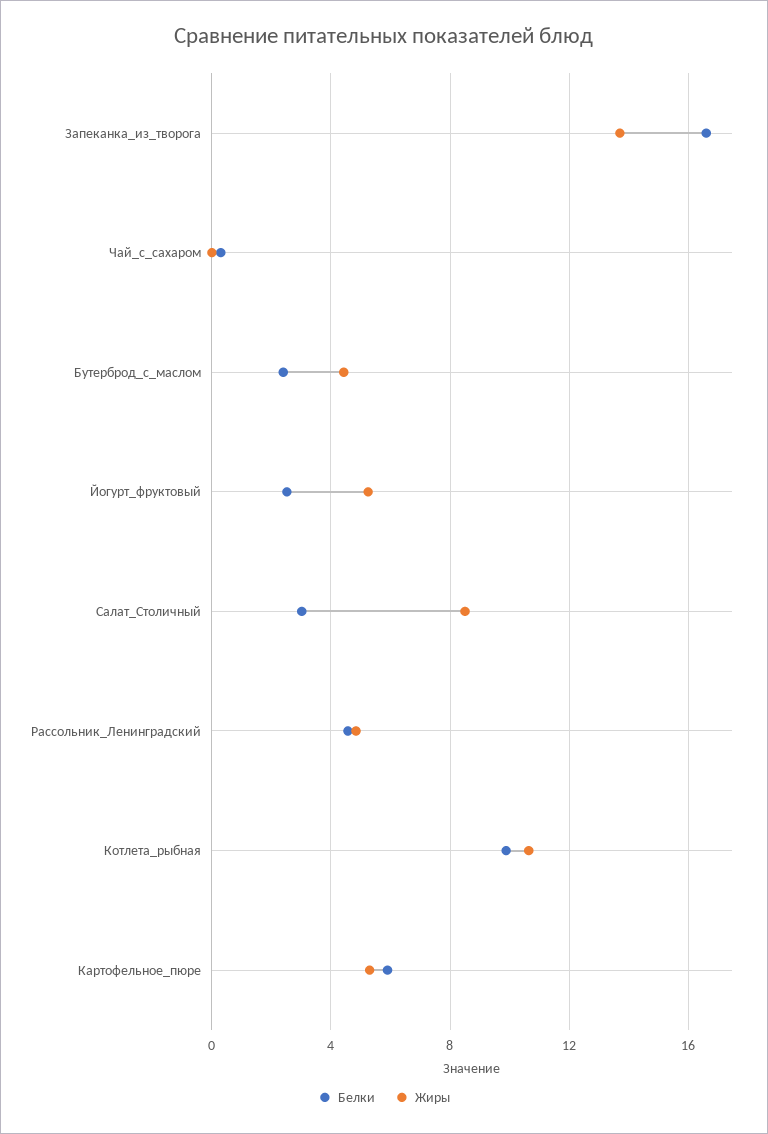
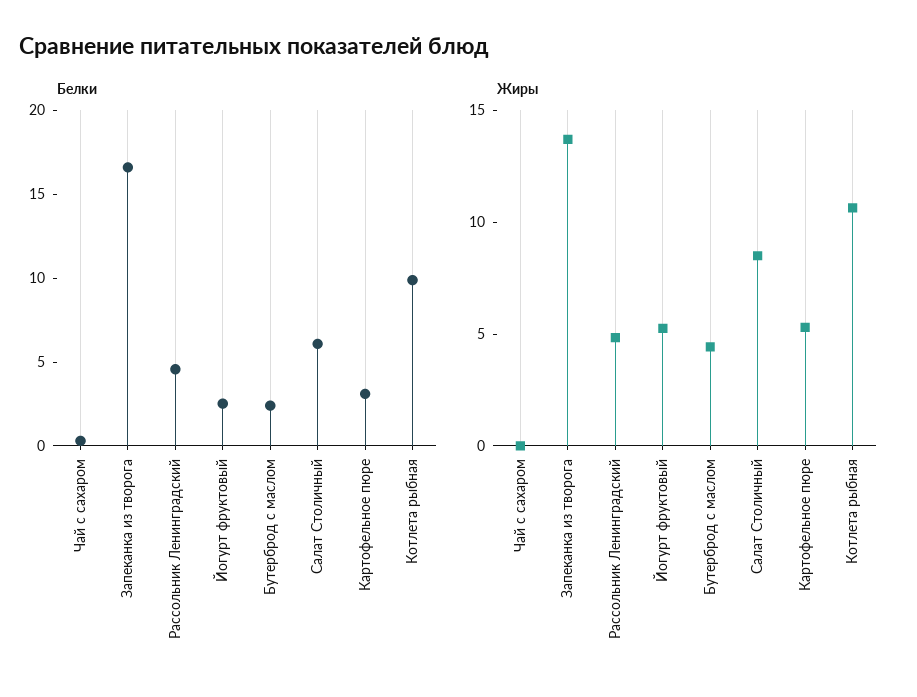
  {
    "Белки": {
      "Запеканка_из_творога": 16.5,
      "Чай_с_сахаром": 0.5,
      "Бутерброд_с_маслом": 2.5,
      "Йогурт_фруктовый": 2.5,
-     "Салат_Столичный": 3,
+     "Салат_Столичный": 6,
      "Рассольник_Ленинградский": 4.5,
      "Котлета_рыбная": 10,
-     "Картофельное_пюре": 6
+     "Картофельное_пюре": 3
    },
    "Жиры": {
      "Запеканка_из_творога": 13.5,
      "Чай_с_сахаром": 0,
      "Бутерброд_с_маслом": 4.5,
      "Йогурт_фруктовый": 5.5,
      "Салат_Столичный": 8.5,
      "Рассольник_Ленинградский": 5,
      "Котлета_рыбная": 10.5,
      "Картофельное_пюре": 5.5
    }
  }

